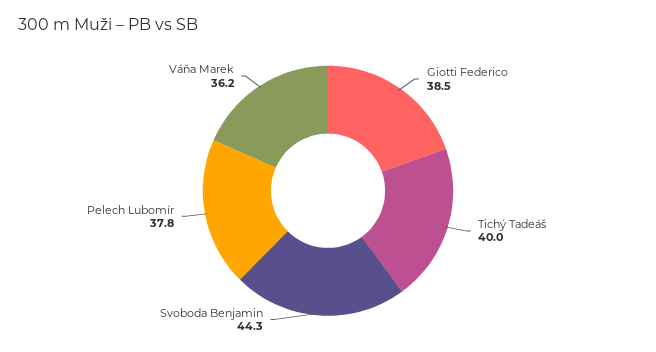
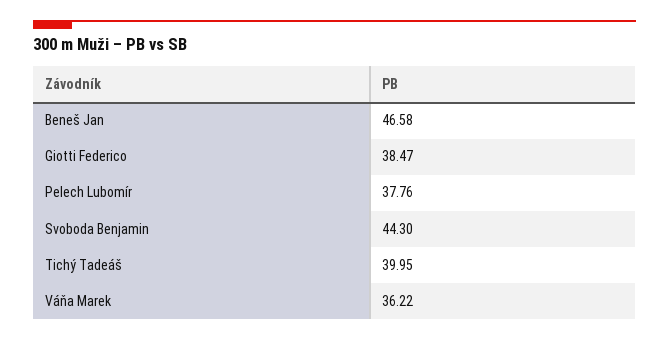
  {
    "Giotti Federico": 38.47,
    "Tichý Tadeáš": 39.95,
    "Svoboda Benjamin": 44.3,
    "Pelech Lubomír": 37.76,
-   "Váňa Marek": 36.22
+   "Váňa Marek": 36.22,
+   "Beneš Jan": 46.58
  }

